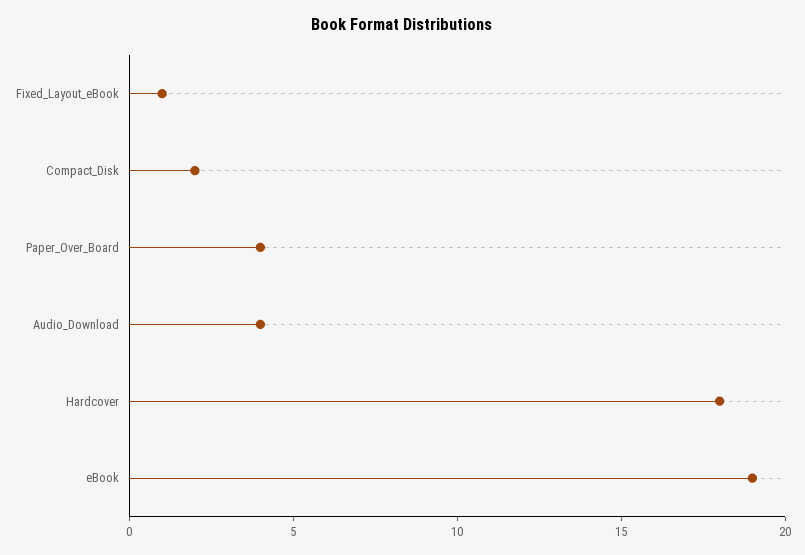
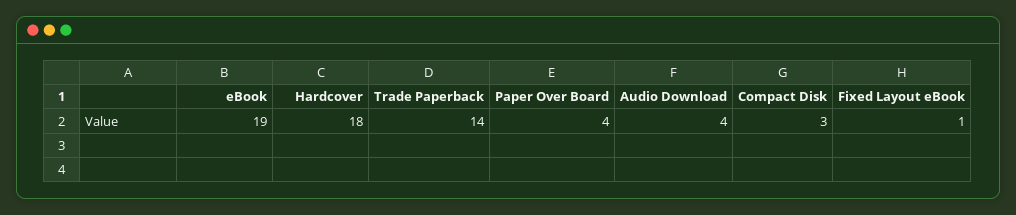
  {
    "Fixed_Layout_eBook": 1,
-   "Compact_Disk": 2,
+   "Compact_Disk": 3,
    "Paper_Over_Board": 4,
    "Audio_Download": 4,
    "Hardcover": 18,
-   "eBook": 19
+   "eBook": 19,
+   "Trade Paperback": 14
  }

